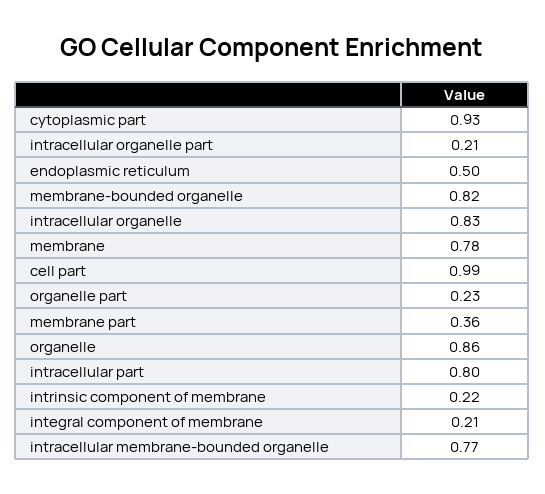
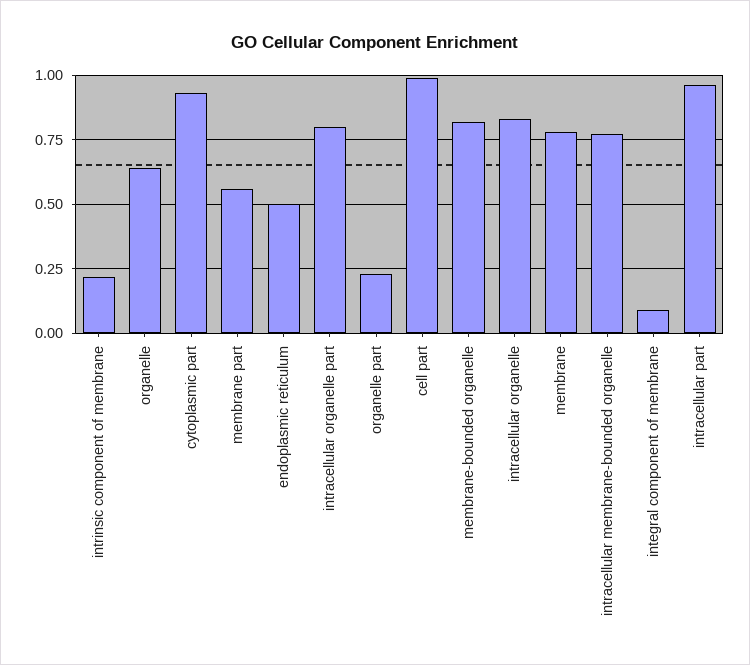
  {
    "cytoplasmic part": 0.93,
-   "intracellular organelle part": 0.21,
+   "intracellular organelle part": 0.8,
    "endoplasmic reticulum": 0.5,
    "membrane-bounded organelle": 0.82,
    "intracellular organelle": 0.83,
    "membrane": 0.78,
    "cell part": 0.99,
    "organelle part": 0.23,
-   "membrane part": 0.36,
+   "membrane part": 0.55,
-   "organelle": 0.86,
+   "organelle": 0.65,
-   "intracellular part": 0.8,
+   "intracellular part": 0.95,
    "intrinsic component of membrane": 0.22,
-   "integral component of membrane": 0.21,
+   "integral component of membrane": 0.1,
    "intracellular membrane-bounded organelle": 0.77
  }

